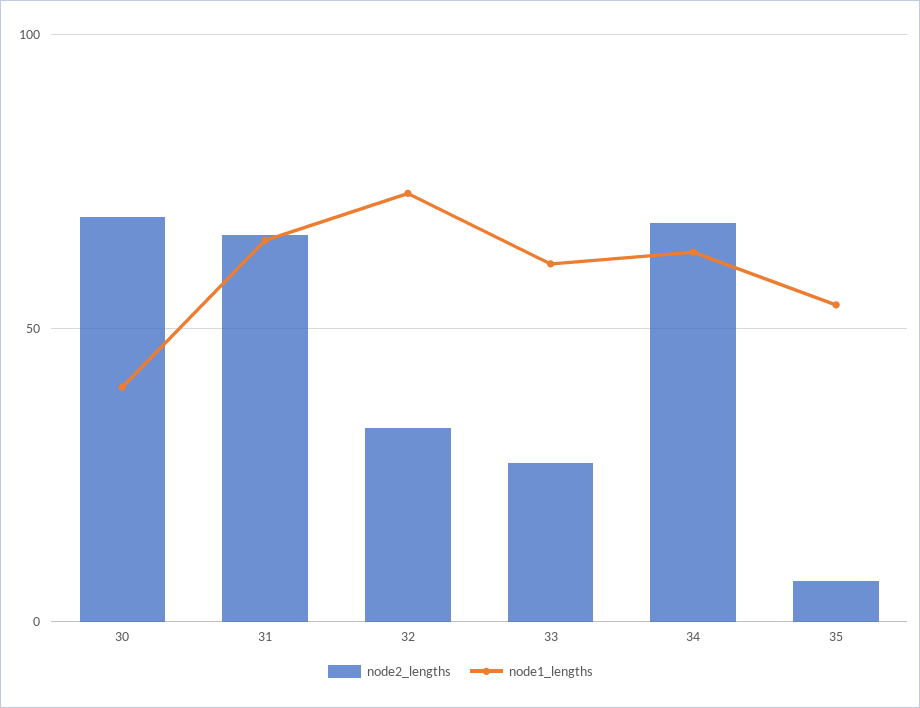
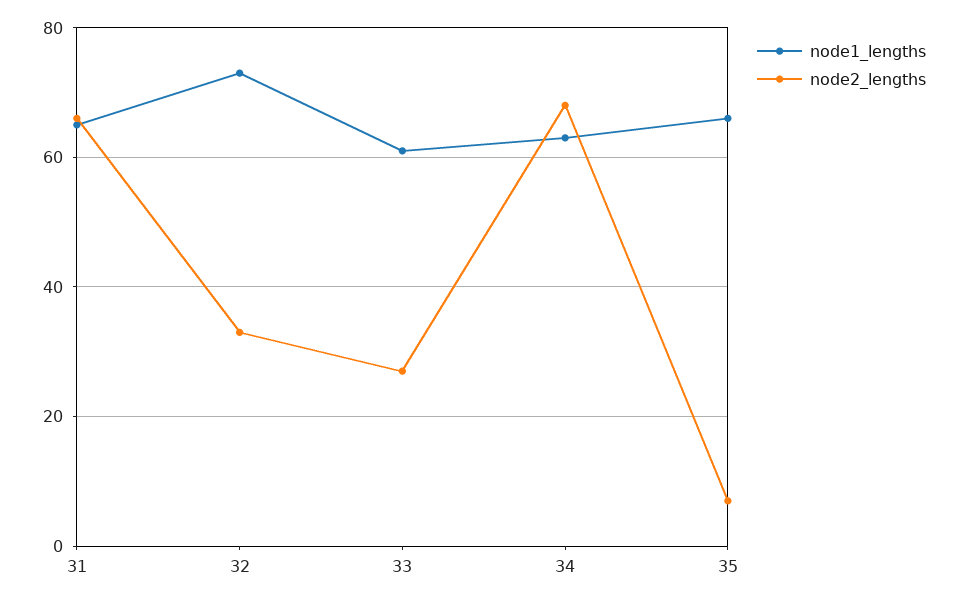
  {
    "node2_lengths": {
-     "30": 70,
      "31": 65,
      "32": 35,
      "33": 25,
      "34": 70,
      "35": 5
    },
    "node1_lengths": {
-     "30": 40,
      "31": 65,
      "32": 75,
      "33": 60,
      "34": 65,
-     "35": 55
+     "35": 65
    }
  }

